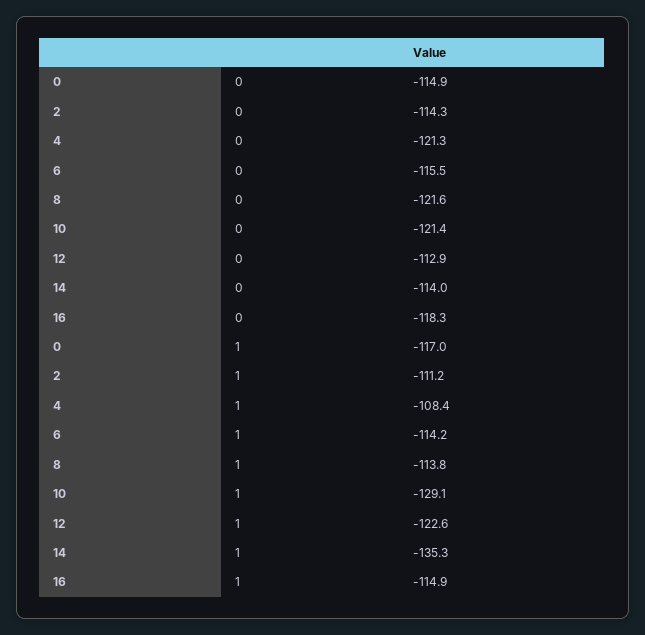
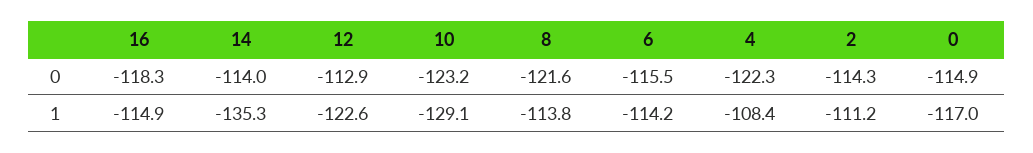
  {
    "0": {
      "0": -114.9,
      "1": -117
    },
    "2": {
      "0": -114.3,
      "1": -111.2
    },
    "4": {
-     "0": -121.3,
+     "0": -122.3,
      "1": -108.4
    },
    "6": {
      "0": -115.5,
      "1": -114.2
    },
    "8": {
      "0": -121.6,
      "1": -113.8
    },
    "10": {
-     "0": -121.4,
+     "0": -123.2,
      "1": -129.1
    },
    "12": {
      "0": -112.9,
      "1": -122.6
    },
    "14": {
      "0": -114,
      "1": -135.3
    },
    "16": {
      "0": -118.3,
      "1": -114.9
    }
  }

